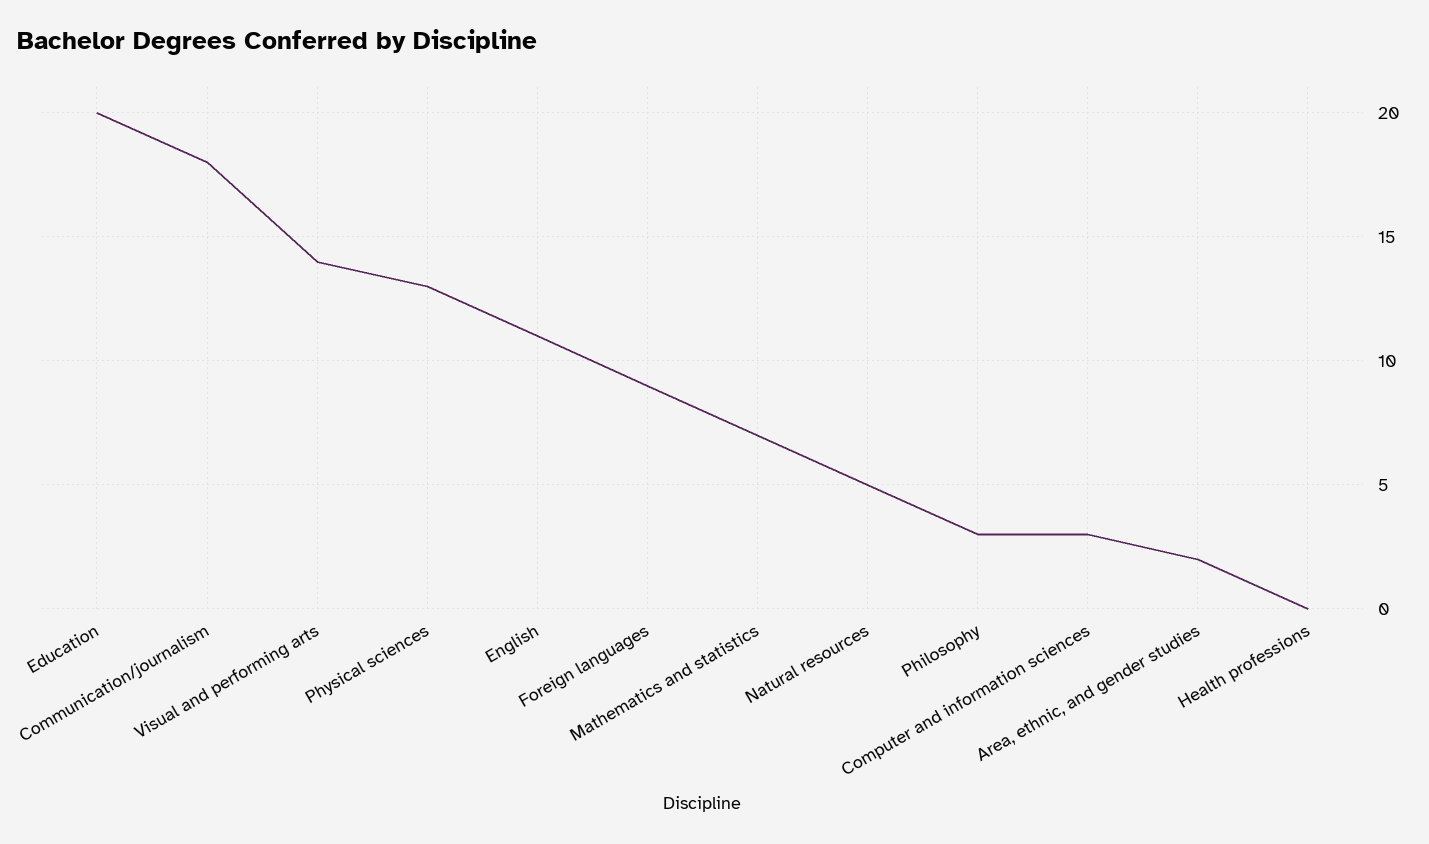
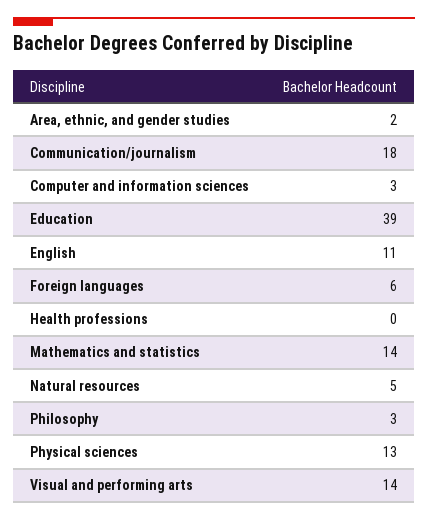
  {
-   "Education": 20,
+   "Education": 39,
    "Communication/journalism": 18,
    "Visual and performing arts": 14,
    "Physical sciences": 13,
    "English": 11,
-   "Foreign languages": 9,
+   "Foreign languages": 6,
-   "Mathematics and statistics": 7,
+   "Mathematics and statistics": 14,
    "Natural resources": 5,
    "Philosophy": 3,
    "Computer and information sciences": 3,
    "Area, ethnic, and gender studies": 2,
    "Health professions": 0
  }

